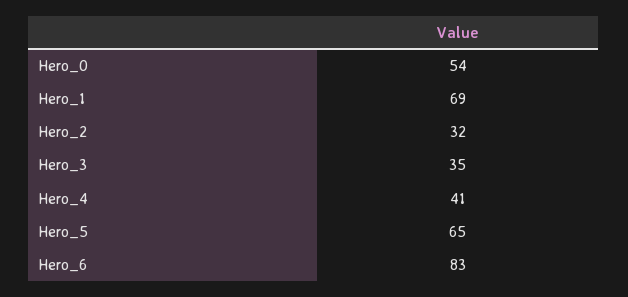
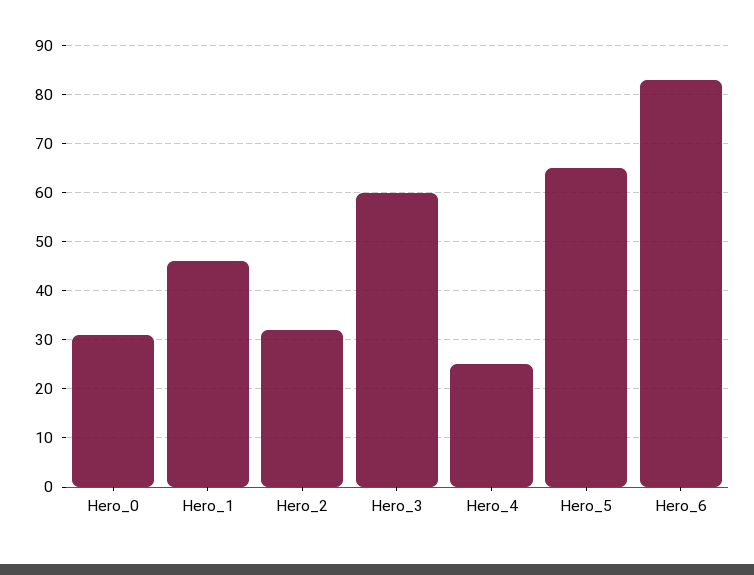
  {
-   "Hero_0": 54,
+   "Hero_0": 30,
-   "Hero_1": 69,
+   "Hero_1": 45,
    "Hero_2": 32,
-   "Hero_3": 35,
+   "Hero_3": 60,
-   "Hero_4": 41,
+   "Hero_4": 25,
    "Hero_5": 65,
    "Hero_6": 83
  }

